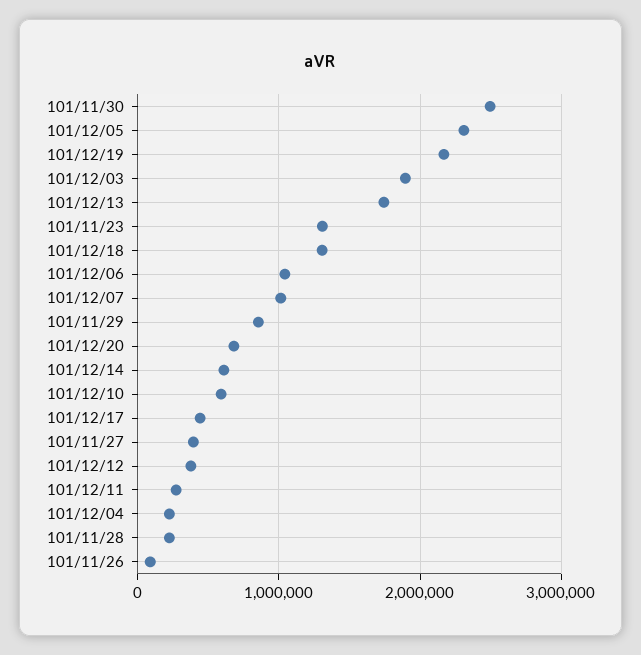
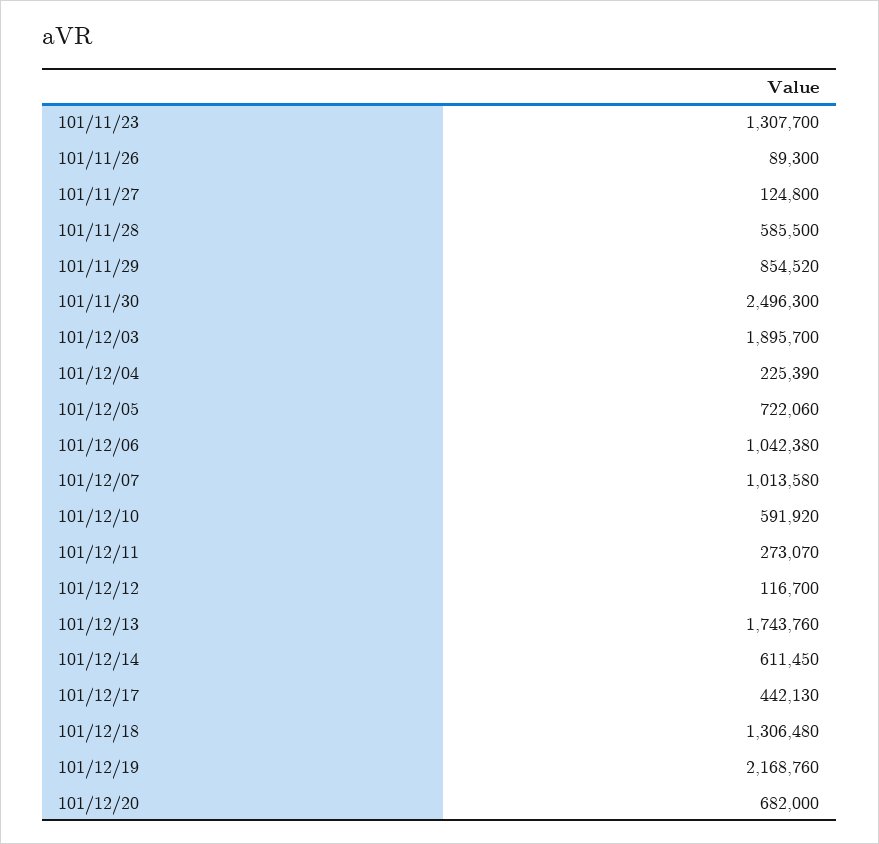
  {
    "101/11/30": 2496300,
-   "101/12/05": 2300000,
+   "101/12/05": 722060,
    "101/12/19": 2168760,
    "101/12/03": 1895700,
    "101/12/13": 1743760,
    "101/11/23": 1307700,
    "101/12/18": 1306480,
    "101/12/06": 1042380,
    "101/12/07": 1013580,
    "101/11/29": 854520,
    "101/12/20": 682000,
    "101/12/14": 611450,
    "101/12/10": 591920,
    "101/12/17": 442130,
-   "101/11/27": 400000,
+   "101/11/27": 124800,
-   "101/12/12": 400000,
+   "101/12/12": 116700,
    "101/12/11": 273070,
    "101/12/04": 225390,
-   "101/11/28": 200000,
+   "101/11/28": 585500,
    "101/11/26": 89300
  }

